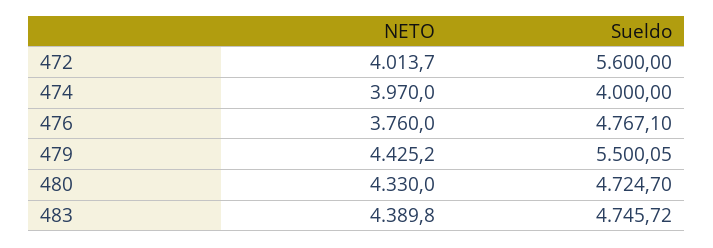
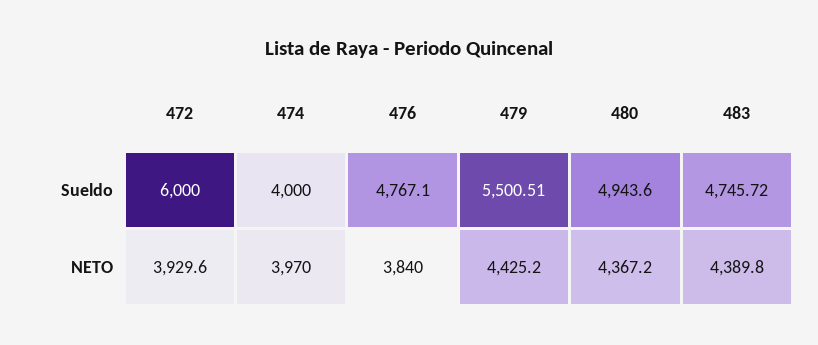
  {
    "NETO": {
-     "472": 4013.7,
+     "472": 3929.6,
      "474": 3970,
-     "476": 3760,
+     "476": 3840,
      "479": 4425.2,
-     "480": 4330,
+     "480": 4367.2,
      "483": 4389.8
    },
    "Sueldo": {
-     "472": 5600,
+     "472": 6000,
      "474": 4000,
      "476": 4767.1,
-     "479": 5500.05,
+     "479": 5500.51,
-     "480": 4724.7,
+     "480": 4943.6,
      "483": 4745.72
    }
  }

